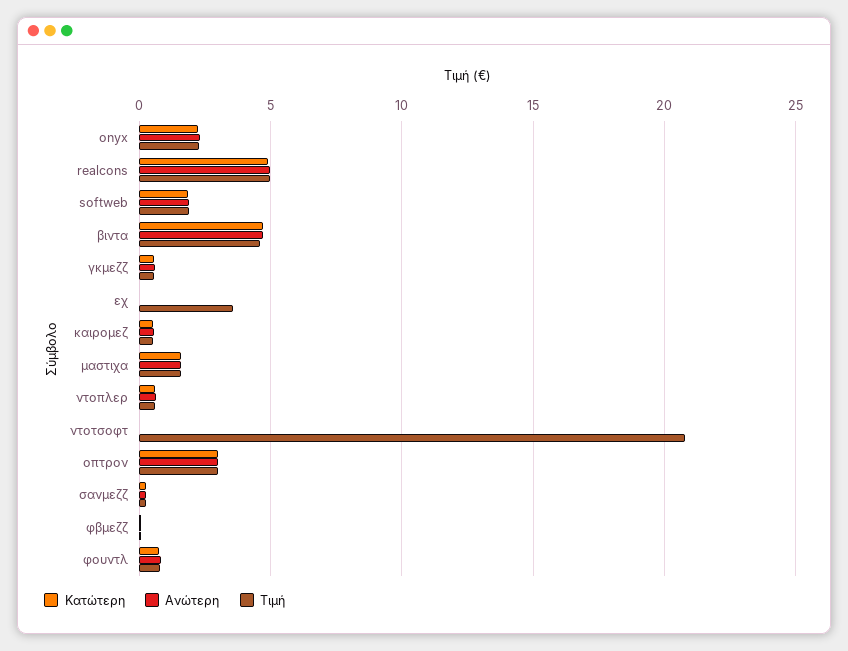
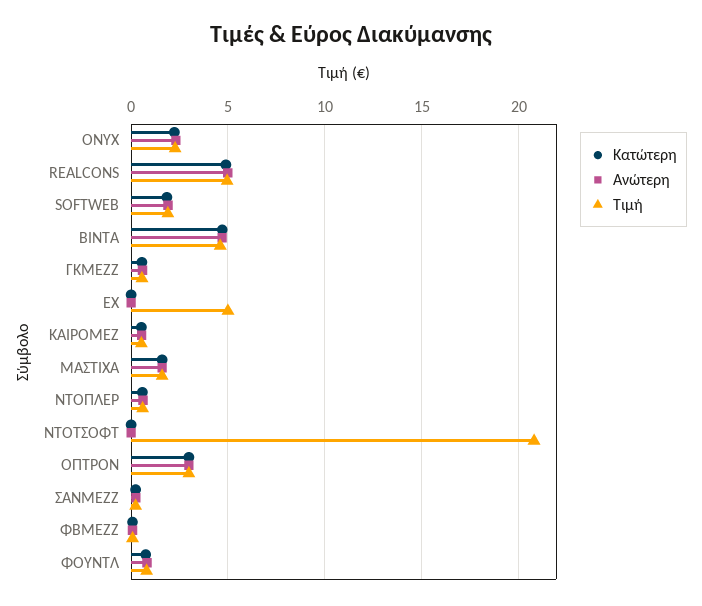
  {
    "Κατώτερη": {
      "onyx": 2,
      "realcons": 5,
      "softweb": 2,
      "βιντα": 4.5,
      "γκμεζζ": 0.5,
      "εχ": 0,
      "καιρομεζ": 0.5,
      "μαστιχα": 1.5,
      "ντοπλερ": 0.5,
      "ντοτσοφτ": 0,
      "οπτρον": 3,
      "σανμεζζ": 0,
      "φβμεζζ": 0,
      "φουντλ": 1
    },
    "Ανώτερη": {
      "onyx": 2.5,
      "realcons": 5,
      "softweb": 2,
      "βιντα": 4.5,
      "γκμεζζ": 0.5,
      "εχ": 0,
      "καιρομεζ": 0.5,
      "μαστιχα": 1.5,
      "ντοπλερ": 0.5,
      "ντοτσοφτ": 0,
      "οπτρον": 3,
      "σανμεζζ": 0,
      "φβμεζζ": 0,
      "φουντλ": 1
    },
    "Τιμή": {
      "onyx": 2.5,
      "realcons": 5,
      "softweb": 2,
      "βιντα": 4.5,
      "γκμεζζ": 0.5,
-     "εχ": 3.5,
+     "εχ": 5,
      "καιρομεζ": 0.5,
      "μαστιχα": 1.5,
      "ντοπλερ": 0.5,
      "ντοτσοφτ": 21,
      "οπτρον": 3,
      "σανμεζζ": 0,
      "φβμεζζ": 0,
      "φουντλ": 1
    }
  }

